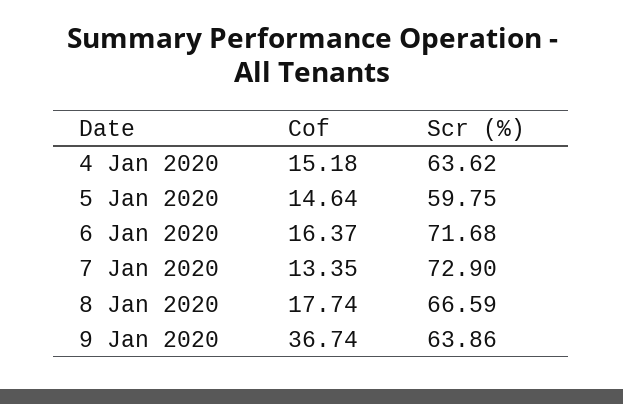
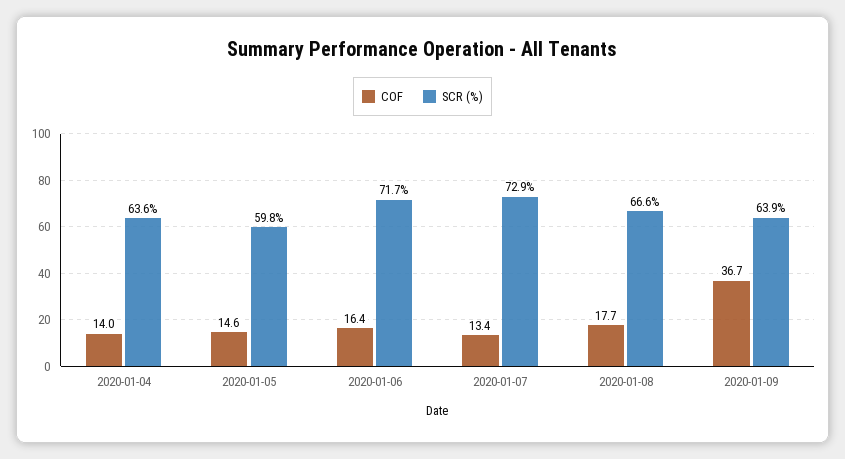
  {
    "Cof": {
-     "4 Jan 2020": 15.18,
+     "4 Jan 2020": 14,
      "5 Jan 2020": 14.64,
      "6 Jan 2020": 16.37,
      "7 Jan 2020": 13.35,
      "8 Jan 2020": 17.74,
      "9 Jan 2020": 36.74
    },
    "Scr (%)": {
      "4 Jan 2020": 63.62,
      "5 Jan 2020": 59.75,
      "6 Jan 2020": 71.68,
      "7 Jan 2020": 72.9,
      "8 Jan 2020": 66.59,
      "9 Jan 2020": 63.86
    }
  }

